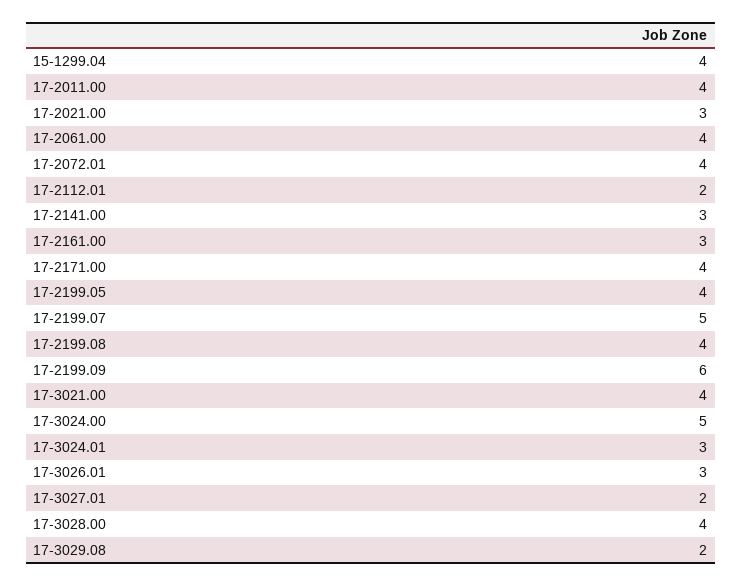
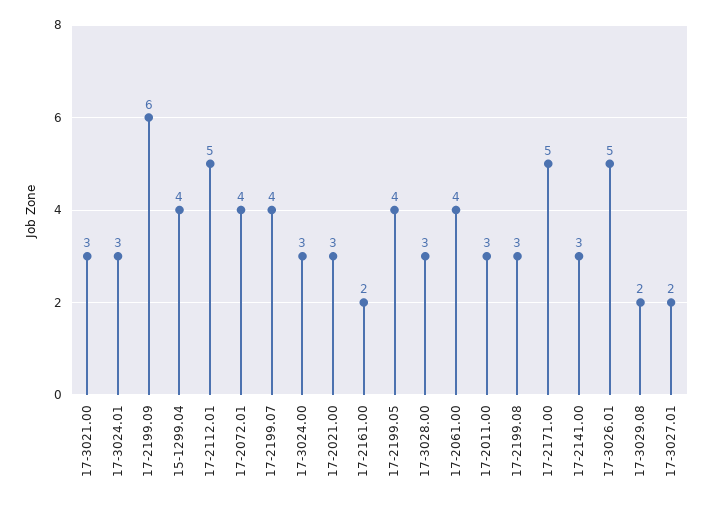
  {
    "15-1299.04": 4,
-   "17-2011.00": 4,
+   "17-2011.00": 3,
    "17-2021.00": 3,
    "17-2061.00": 4,
    "17-2072.01": 4,
-   "17-2112.01": 2,
+   "17-2112.01": 5,
    "17-2141.00": 3,
-   "17-2161.00": 3,
+   "17-2161.00": 2,
-   "17-2171.00": 4,
+   "17-2171.00": 5,
    "17-2199.05": 4,
-   "17-2199.07": 5,
+   "17-2199.07": 4,
-   "17-2199.08": 4,
+   "17-2199.08": 3,
    "17-2199.09": 6,
-   "17-3021.00": 4,
+   "17-3021.00": 3,
-   "17-3024.00": 5,
+   "17-3024.00": 3,
    "17-3024.01": 3,
-   "17-3026.01": 3,
+   "17-3026.01": 5,
    "17-3027.01": 2,
-   "17-3028.00": 4,
+   "17-3028.00": 3,
    "17-3029.08": 2
  }

